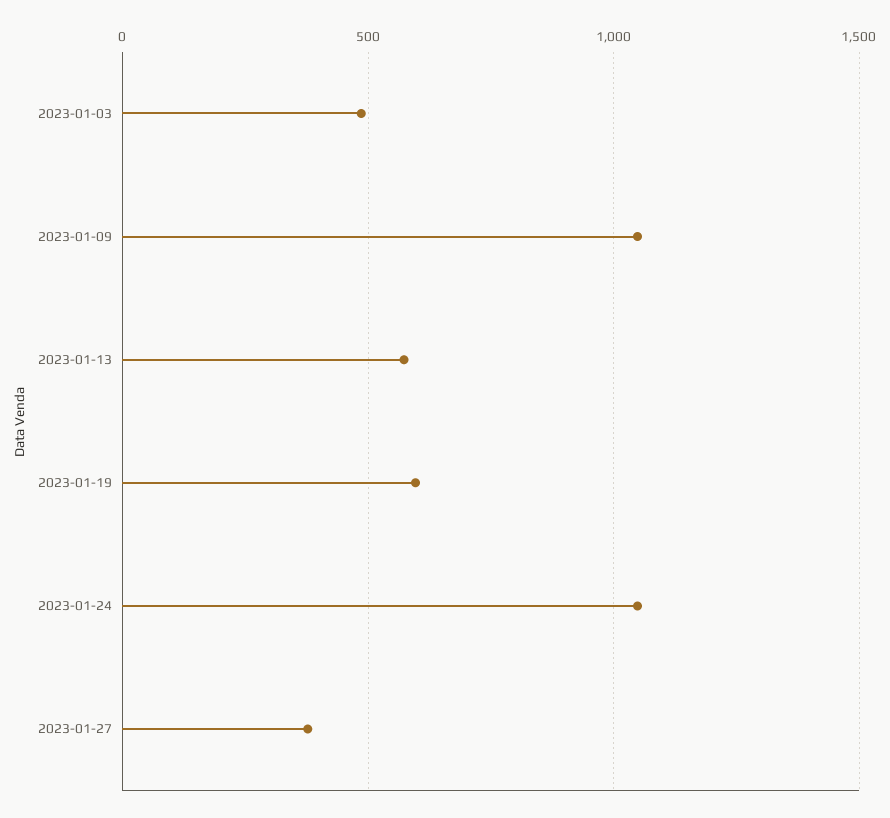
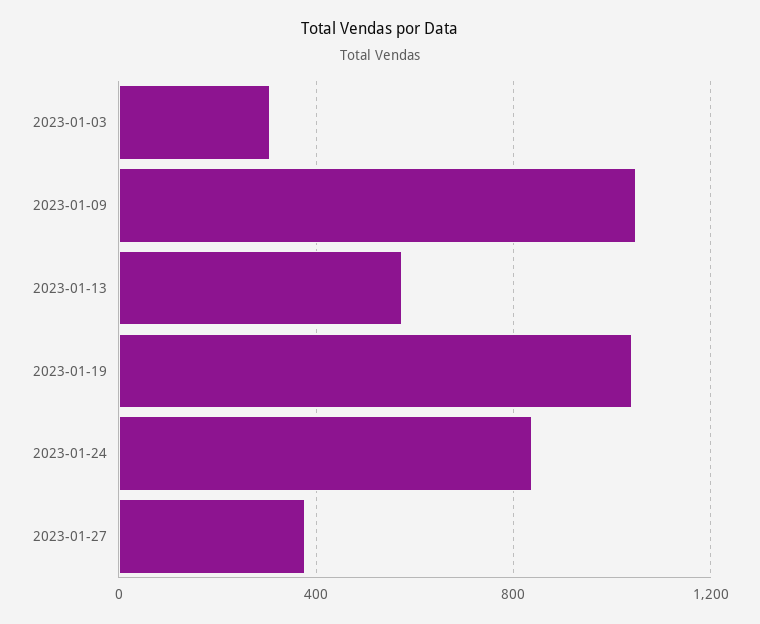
  {
-   "2023-01-03": 500,
+   "2023-01-03": 300,
    "2023-01-09": 1050,
    "2023-01-13": 550,
-   "2023-01-19": 600,
+   "2023-01-19": 1050,
-   "2023-01-24": 1050,
+   "2023-01-24": 850,
    "2023-01-27": 400
  }

